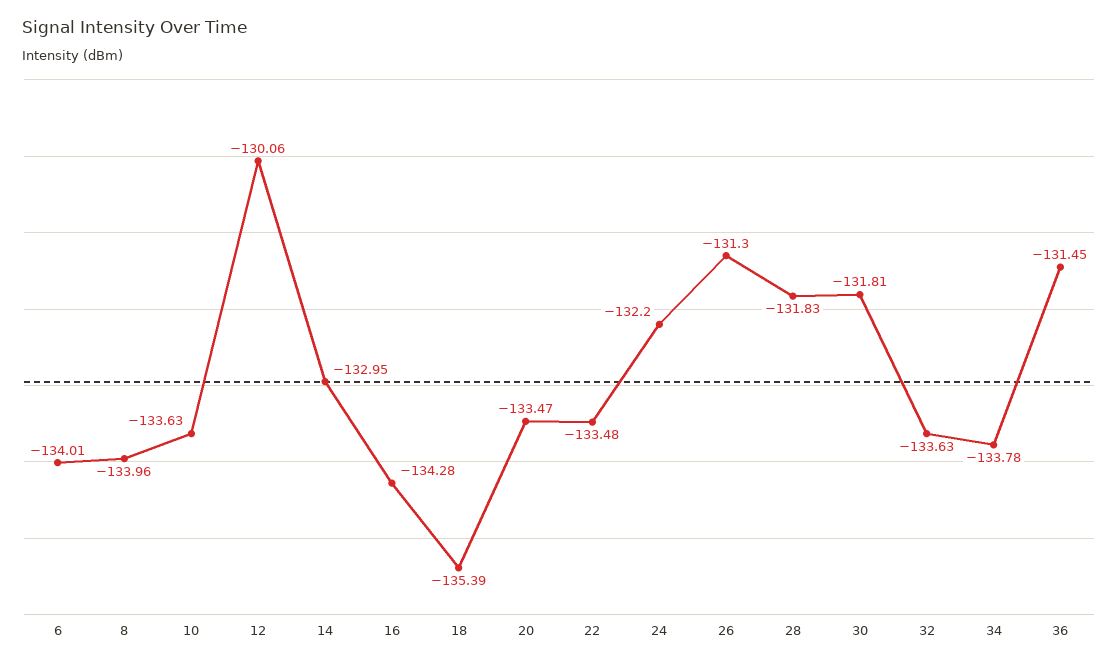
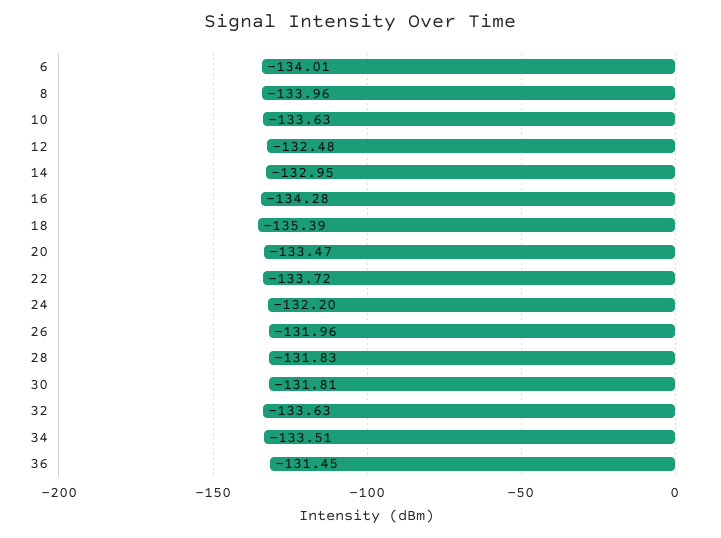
  {
    "6": -134.01,
    "8": -133.96,
    "10": -133.63,
-   "12": -130.06,
+   "12": -132.48,
    "14": -132.95,
    "16": -134.28,
    "18": -135.39,
    "20": -133.47,
-   "22": -133.48,
+   "22": -133.72,
    "24": -132.2,
-   "26": -131.3,
+   "26": -131.96,
    "28": -131.83,
    "30": -131.81,
    "32": -133.63,
-   "34": -133.78,
+   "34": -133.51,
    "36": -131.45
  }

